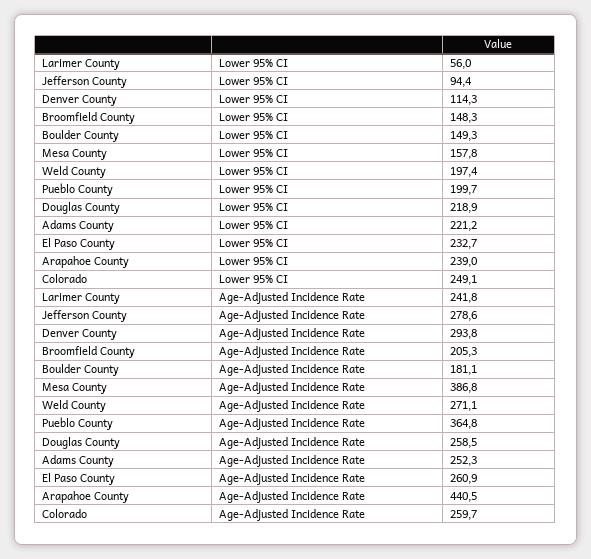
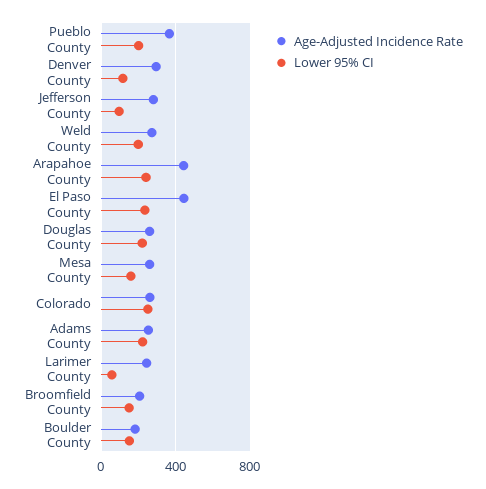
  {
    "Lower 95% CI": {
      "Larimer County": 56,
      "Jefferson County": 94.4,
      "Denver County": 114.3,
      "Broomfield County": 148.3,
      "Boulder County": 149.3,
      "Mesa County": 157.8,
      "Weld County": 197.4,
      "Pueblo County": 199.7,
      "Douglas County": 218.9,
      "Adams County": 221.2,
      "El Paso County": 232.7,
      "Arapahoe County": 239,
      "Colorado": 249.1
    },
    "Age-Adjusted Incidence Rate": {
      "Larimer County": 241.8,
      "Jefferson County": 278.6,
      "Denver County": 293.8,
      "Broomfield County": 205.3,
      "Boulder County": 181.1,
-     "Mesa County": 386.8,
+     "Mesa County": 250,
      "Weld County": 271.1,
      "Pueblo County": 364.8,
      "Douglas County": 258.5,
      "Adams County": 252.3,
-     "El Paso County": 260.9,
+     "El Paso County": 450,
      "Arapahoe County": 440.5,
      "Colorado": 259.7
    }
  }

